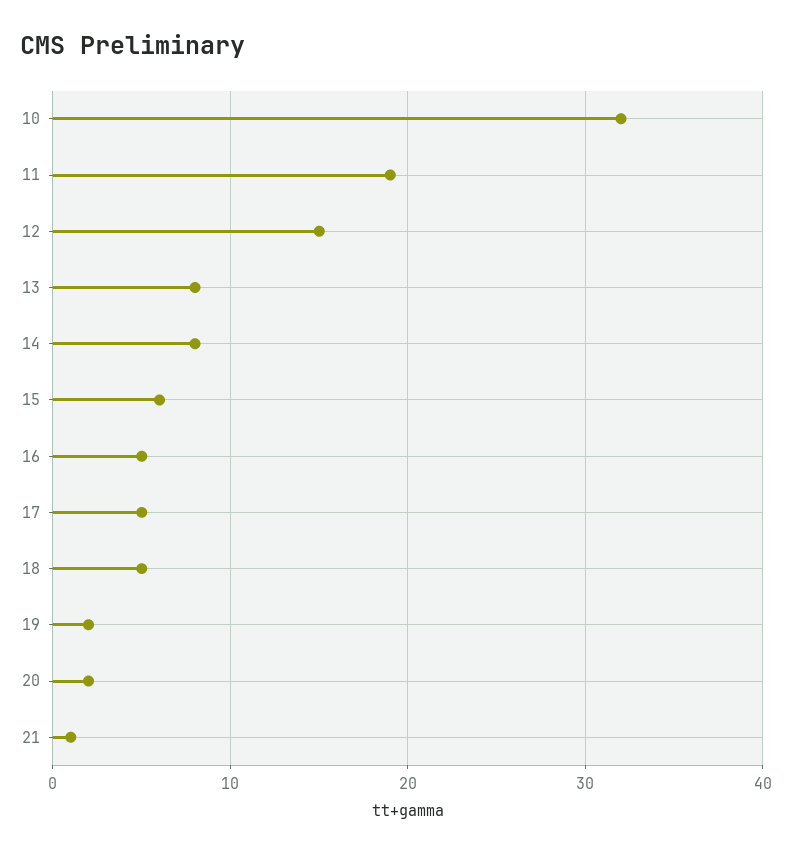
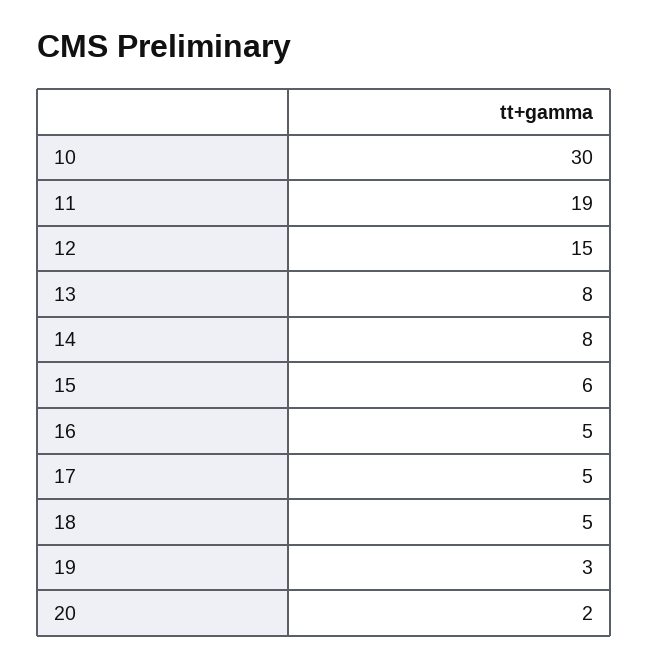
  {
-   "10": 32,
+   "10": 30,
    "11": 19,
    "12": 15,
    "13": 8,
    "14": 8,
    "15": 6,
    "16": 5,
    "17": 5,
    "18": 5,
-   "19": 2,
+   "19": 3,
-   "20": 2,
+   "20": 2
-   "21": 1
  }

